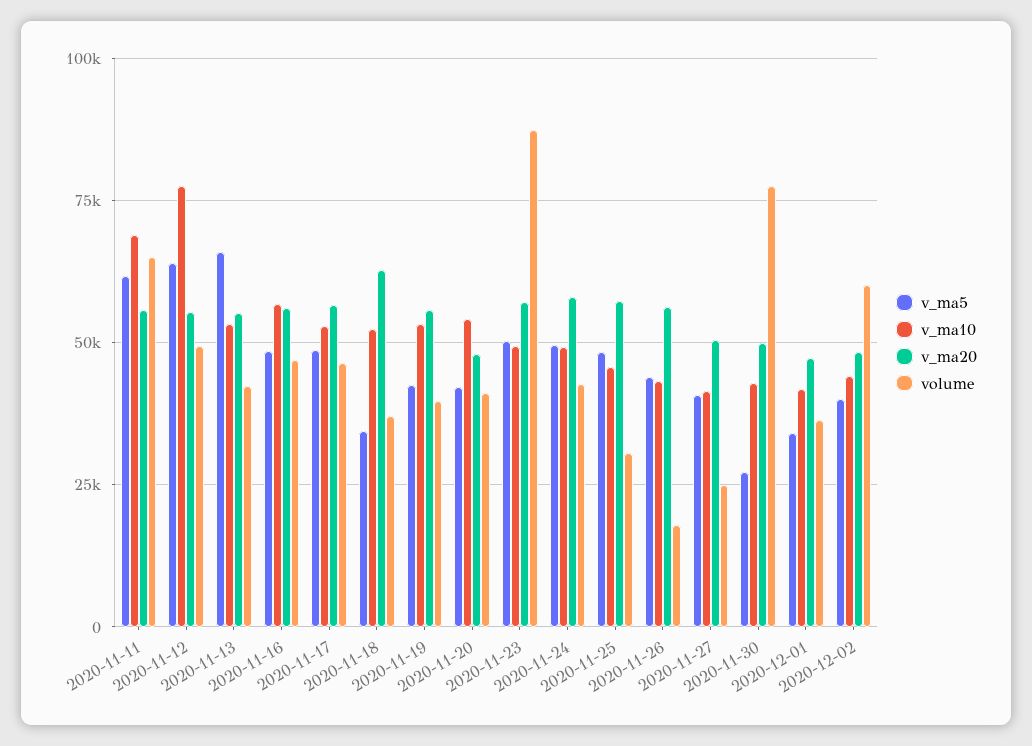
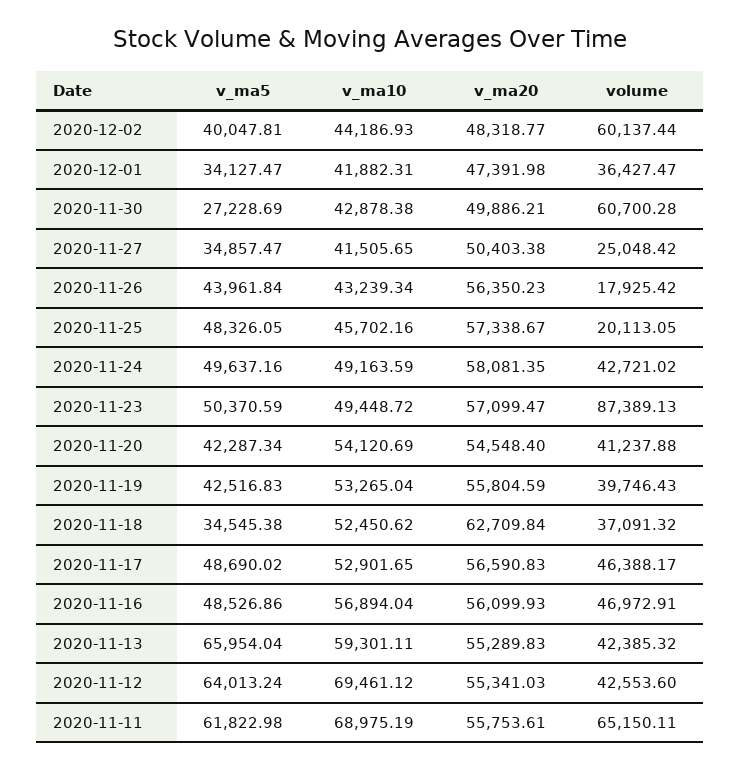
  {
    "v_ma5": {
      "2020-11-11": 61822.98,
      "2020-11-12": 64013.24,
      "2020-11-13": 65954.04,
      "2020-11-16": 48526.86,
      "2020-11-17": 48690.02,
      "2020-11-18": 34545.38,
      "2020-11-19": 42516.83,
      "2020-11-20": 42287.34,
      "2020-11-23": 50370.59,
      "2020-11-24": 49637.16,
      "2020-11-25": 48326.05,
      "2020-11-26": 43961.84,
-     "2020-11-27": 40000,
+     "2020-11-27": 34857.47,
      "2020-11-30": 27228.69,
      "2020-12-01": 34127.47,
      "2020-12-02": 40047.81
    },
    "v_ma10": {
      "2020-11-11": 68975.19,
-     "2020-11-12": 77500,
+     "2020-11-12": 69461.12,
-     "2020-11-13": 52500,
+     "2020-11-13": 59301.11,
      "2020-11-16": 56894.04,
      "2020-11-17": 52901.65,
      "2020-11-18": 52450.62,
      "2020-11-19": 53265.04,
      "2020-11-20": 54120.69,
      "2020-11-23": 49448.72,
      "2020-11-24": 49163.59,
      "2020-11-25": 45702.16,
      "2020-11-26": 43239.34,
      "2020-11-27": 41505.65,
      "2020-11-30": 42878.38,
      "2020-12-01": 41882.31,
      "2020-12-02": 44186.93
    },
    "v_ma20": {
      "2020-11-11": 55753.61,
      "2020-11-12": 55341.03,
      "2020-11-13": 55289.83,
      "2020-11-16": 56099.93,
      "2020-11-17": 56590.83,
      "2020-11-18": 62709.84,
      "2020-11-19": 55804.59,
-     "2020-11-20": 47500,
+     "2020-11-20": 54548.4,
      "2020-11-23": 57099.47,
      "2020-11-24": 58081.35,
      "2020-11-25": 57338.67,
      "2020-11-26": 56350.23,
      "2020-11-27": 50403.38,
      "2020-11-30": 49886.21,
      "2020-12-01": 47391.98,
      "2020-12-02": 48318.77
    },
    "volume": {
      "2020-11-11": 65150.11,
-     "2020-11-12": 50000,
+     "2020-11-12": 42553.6,
      "2020-11-13": 42385.32,
      "2020-11-16": 46972.91,
      "2020-11-17": 46388.17,
      "2020-11-18": 37091.32,
      "2020-11-19": 39746.43,
      "2020-11-20": 41237.88,
      "2020-11-23": 87389.13,
      "2020-11-24": 42721.02,
-     "2020-11-25": 30000,
+     "2020-11-25": 20113.05,
      "2020-11-26": 17925.42,
      "2020-11-27": 25048.42,
-     "2020-11-30": 77500,
+     "2020-11-30": 60700.28,
      "2020-12-01": 36427.47,
      "2020-12-02": 60137.44
    }
  }

